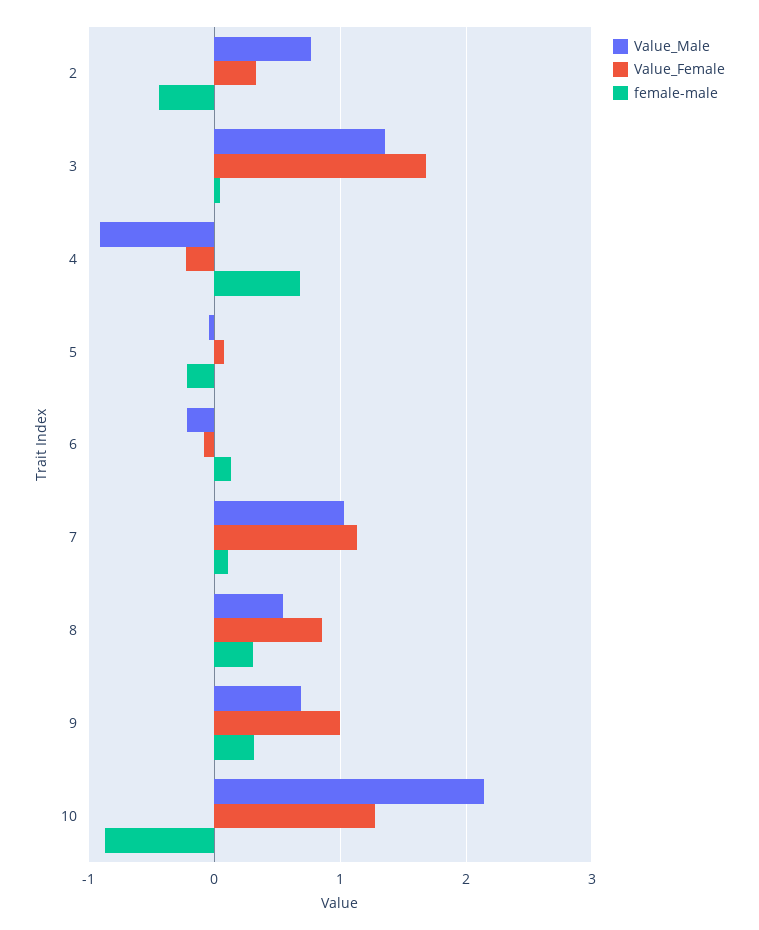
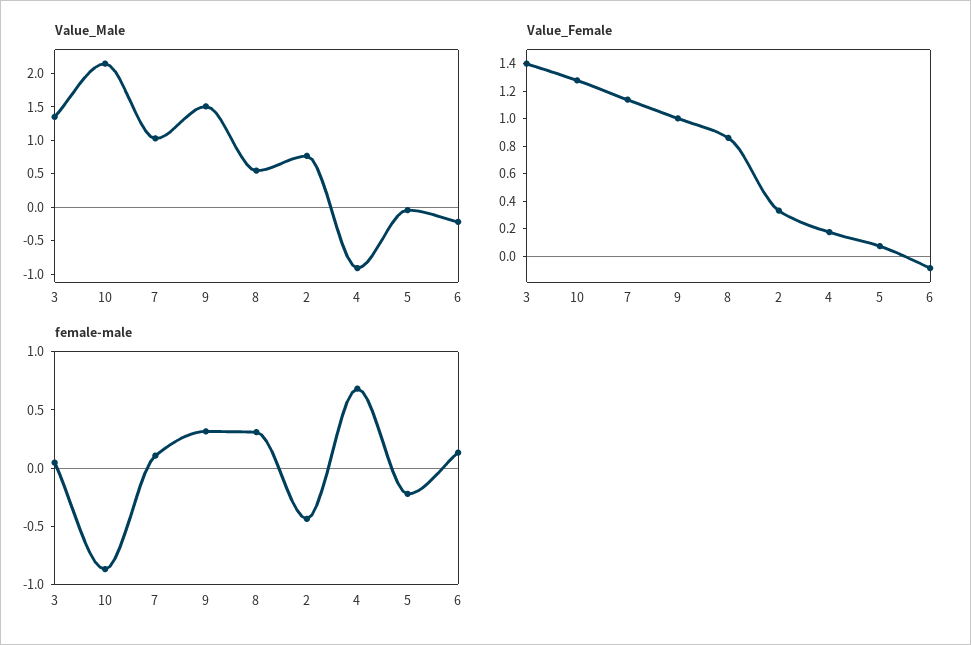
  {
    "Value_Male": {
      "2": 0.8,
      "3": 1.4,
      "4": -0.9,
      "5": 0,
      "6": -0.2,
      "7": 1,
      "8": 0.5,
-     "9": 0.7,
+     "9": 1.5,
      "10": 2.1
    },
    "Value_Female": {
      "2": 0.3,
-     "3": 1.7,
+     "3": 1.4,
-     "4": -0.2,
+     "4": 0.2,
      "5": 0.1,
      "6": -0.1,
      "7": 1.1,
      "8": 0.9,
      "9": 1,
      "10": 1.3
    },
    "female-male": {
      "2": -0.4,
      "3": 0,
      "4": 0.7,
      "5": -0.2,
      "6": 0.1,
      "7": 0.1,
      "8": 0.3,
      "9": 0.3,
      "10": -0.9
    }
  }

